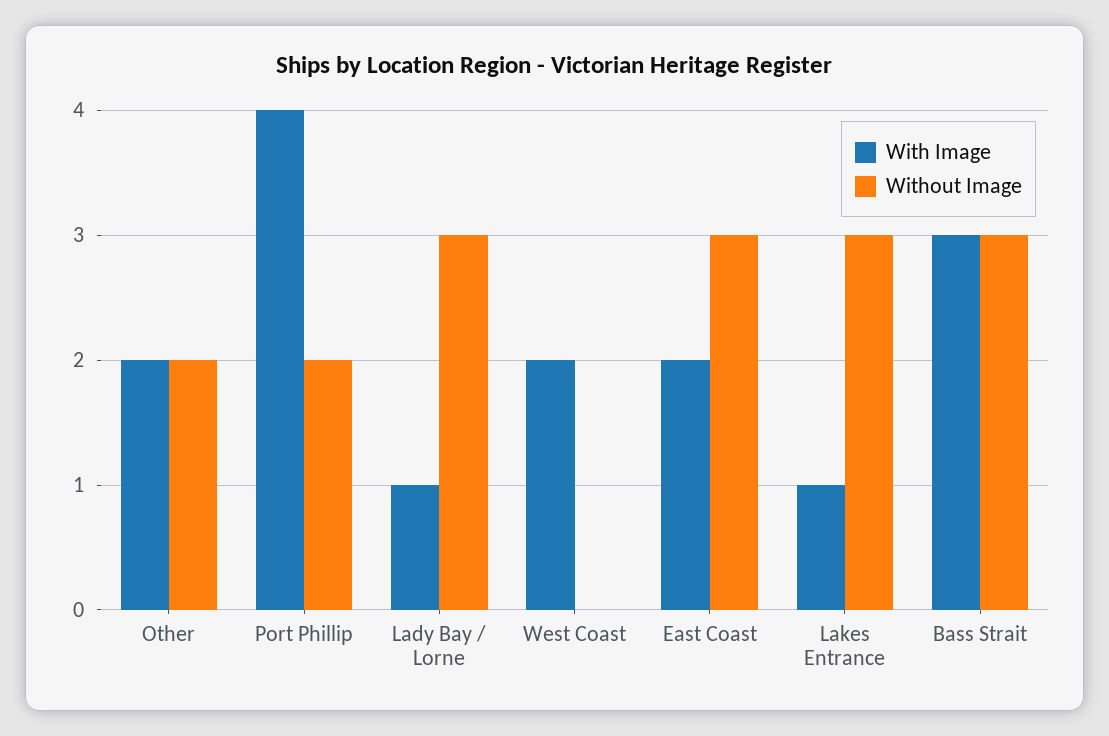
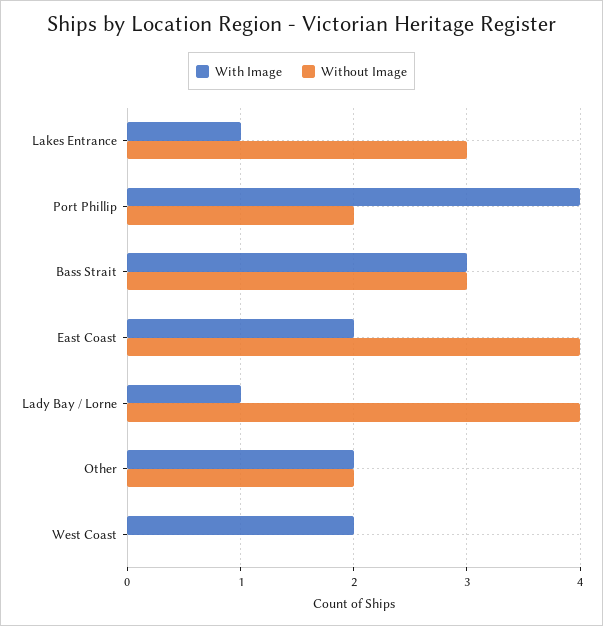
  {
    "With Image": {
      "Other": 2,
      "Port Phillip": 4,
      "Lady Bay / Lorne": 1,
      "West Coast": 2,
      "East Coast": 2,
      "Lakes Entrance": 1,
      "Bass Strait": 3
    },
    "Without Image": {
      "Other": 2,
      "Port Phillip": 2,
-     "Lady Bay / Lorne": 3,
+     "Lady Bay / Lorne": 4,
      "West Coast": 0,
-     "East Coast": 3,
+     "East Coast": 4,
      "Lakes Entrance": 3,
      "Bass Strait": 3
    }
  }

